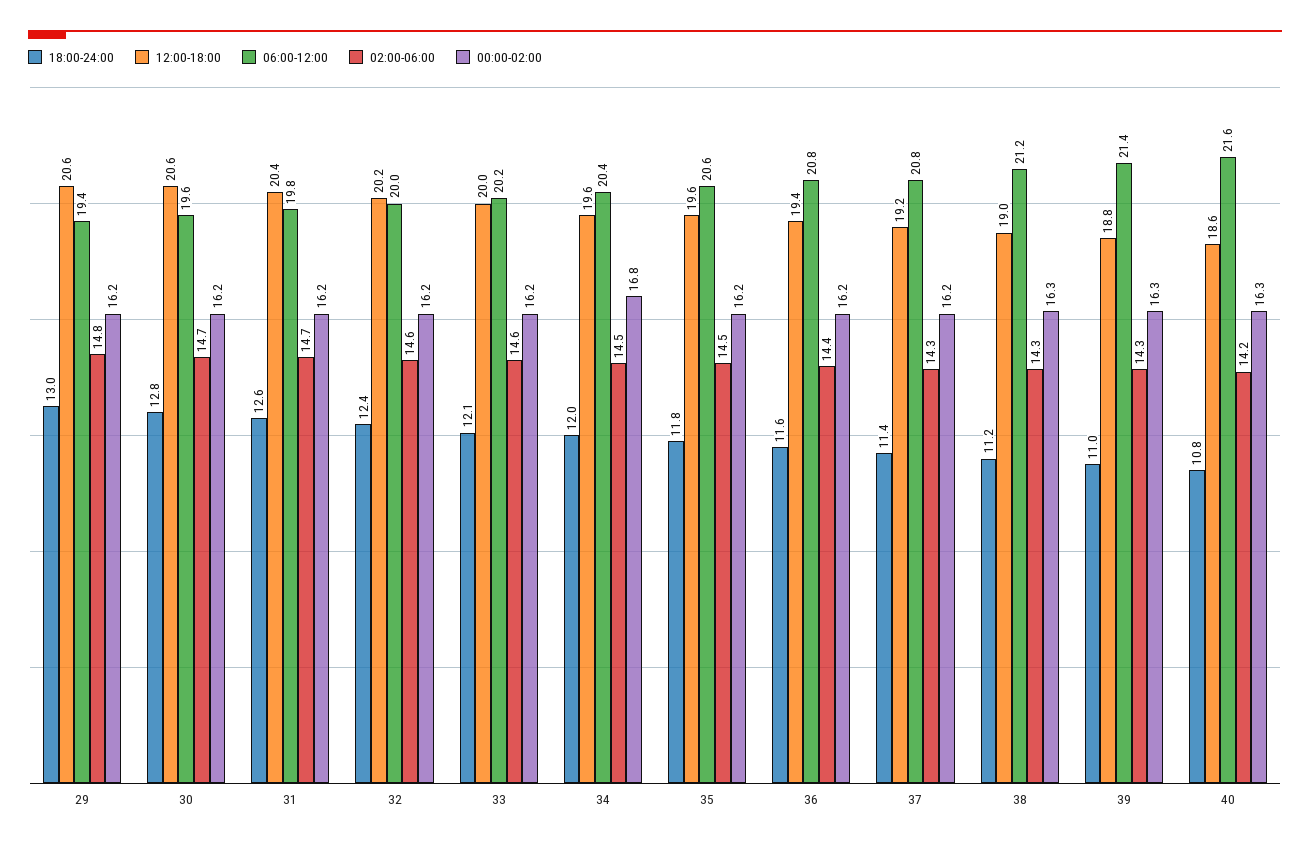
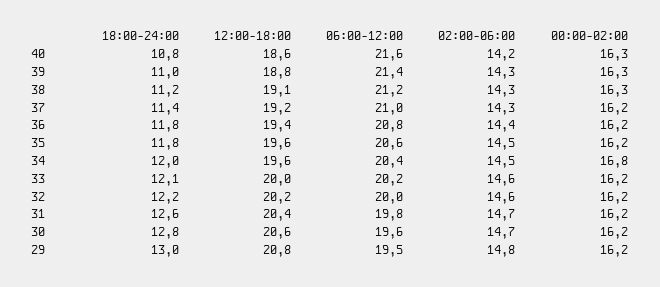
  {
    "18:00-24:00": {
      "29": 13,
      "30": 12.8,
      "31": 12.6,
-     "32": 12.4,
+     "32": 12.2,
      "33": 12.1,
      "34": 12,
      "35": 11.8,
-     "36": 11.6,
+     "36": 11.8,
      "37": 11.4,
      "38": 11.2,
      "39": 11,
      "40": 10.8
    },
    "12:00-18:00": {
-     "29": 20.6,
+     "29": 20.8,
      "30": 20.6,
      "31": 20.4,
      "32": 20.2,
      "33": 20,
      "34": 19.6,
      "35": 19.6,
      "36": 19.4,
      "37": 19.2,
-     "38": 19,
+     "38": 19.1,
      "39": 18.8,
      "40": 18.6
    },
    "06:00-12:00": {
-     "29": 19.4,
+     "29": 19.5,
      "30": 19.6,
      "31": 19.8,
      "32": 20,
      "33": 20.2,
      "34": 20.4,
      "35": 20.6,
      "36": 20.8,
-     "37": 20.8,
+     "37": 21,
      "38": 21.2,
      "39": 21.4,
      "40": 21.6
    },
    "02:00-06:00": {
      "29": 14.8,
      "30": 14.7,
      "31": 14.7,
      "32": 14.6,
      "33": 14.6,
      "34": 14.5,
      "35": 14.5,
      "36": 14.4,
      "37": 14.3,
      "38": 14.3,
      "39": 14.3,
      "40": 14.2
    },
    "00:00-02:00": {
      "29": 16.2,
      "30": 16.2,
      "31": 16.2,
      "32": 16.2,
      "33": 16.2,
      "34": 16.8,
      "35": 16.2,
      "36": 16.2,
      "37": 16.2,
      "38": 16.3,
      "39": 16.3,
      "40": 16.3
    }
  }

